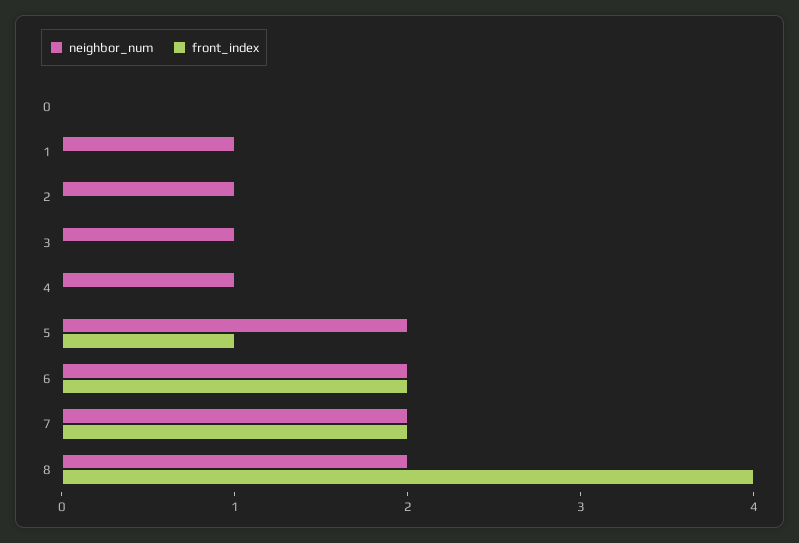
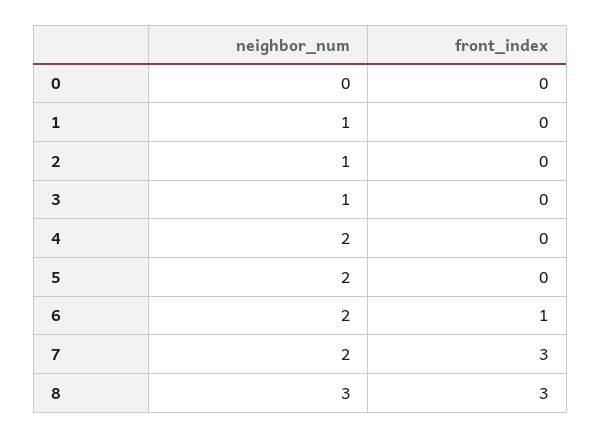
  {
    "neighbor_num": {
      "0": 0,
      "1": 1,
      "2": 1,
      "3": 1,
-     "4": 1,
+     "4": 2,
      "5": 2,
      "6": 2,
      "7": 2,
-     "8": 2
+     "8": 3
    },
    "front_index": {
      "0": 0,
      "1": 0,
      "2": 0,
      "3": 0,
      "4": 0,
-     "5": 1,
+     "5": 0,
-     "6": 2,
+     "6": 1,
-     "7": 2,
+     "7": 3,
-     "8": 4
+     "8": 3
    }
  }

